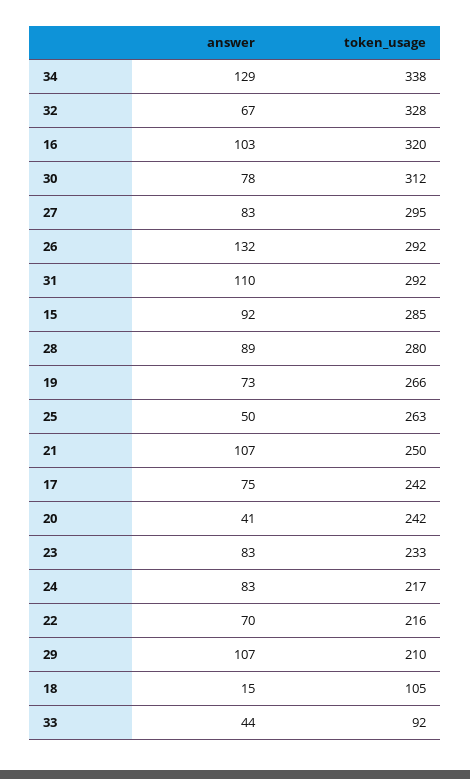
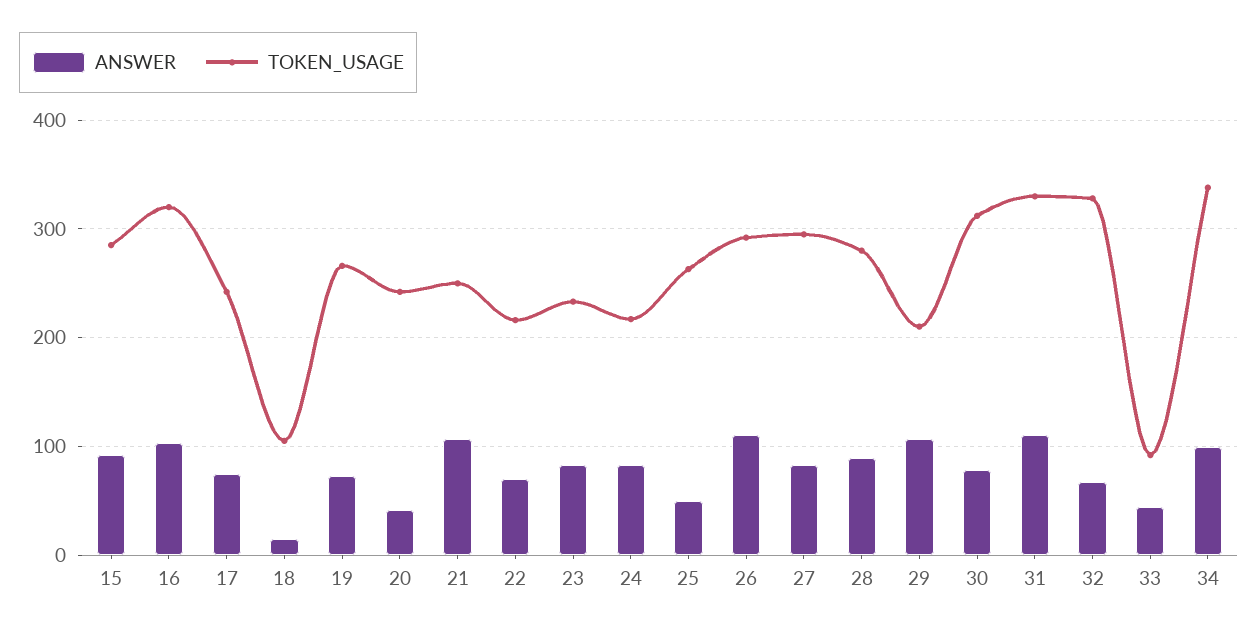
  {
    "answer": {
-     "34": 129,
+     "34": 100,
      "32": 67,
      "16": 103,
      "30": 78,
      "27": 83,
-     "26": 132,
+     "26": 110,
      "31": 110,
      "15": 92,
      "28": 89,
      "19": 73,
      "25": 50,
      "21": 107,
      "17": 75,
      "20": 41,
      "23": 83,
      "24": 83,
      "22": 70,
      "29": 107,
      "18": 15,
      "33": 44
    },
    "token_usage": {
      "34": 338,
      "32": 328,
      "16": 320,
      "30": 312,
      "27": 295,
      "26": 292,
-     "31": 292,
+     "31": 330,
      "15": 285,
      "28": 280,
      "19": 266,
      "25": 263,
      "21": 250,
      "17": 242,
      "20": 242,
      "23": 233,
      "24": 217,
      "22": 216,
      "29": 210,
      "18": 105,
      "33": 92
    }
  }

